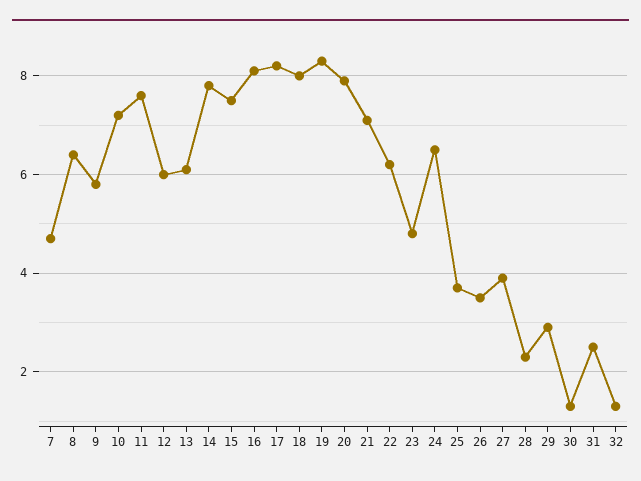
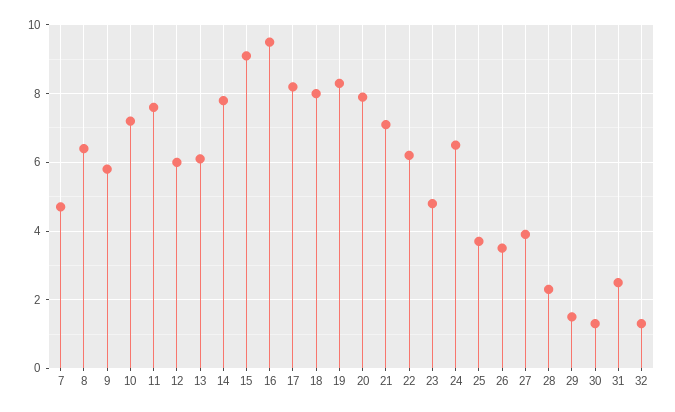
  {
    "7": 4.5,
    "8": 6.5,
    "9": 6,
    "10": 7,
    "11": 7.5,
    "12": 6,
    "13": 6,
    "14": 8,
-   "15": 7.5,
+   "15": 9,
-   "16": 8,
+   "16": 9.5,
    "17": 8,
    "18": 8,
    "19": 8.5,
    "20": 8,
    "21": 7,
    "22": 6,
    "23": 5,
    "24": 6.5,
    "25": 3.5,
    "26": 3.5,
    "27": 4,
    "28": 2.5,
-   "29": 3,
+   "29": 1.5,
    "30": 1.5,
    "31": 2.5,
    "32": 1.5
  }

